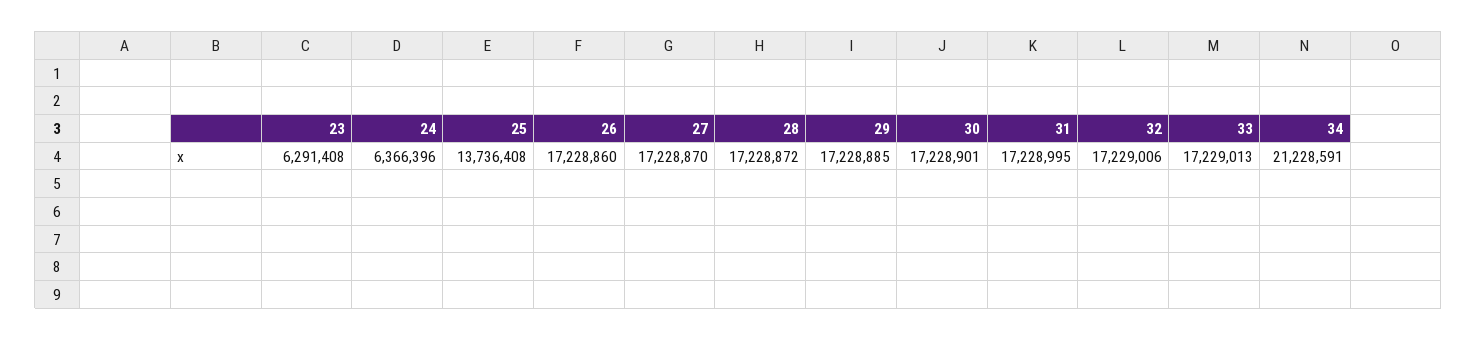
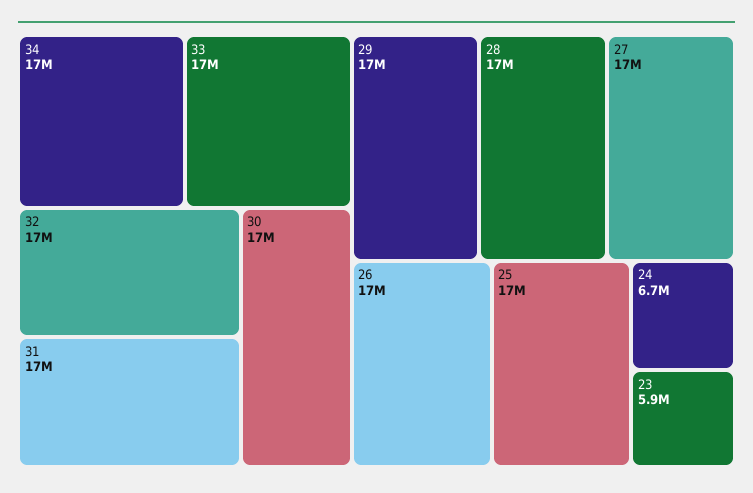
  {
-   "23": 6291408,
+   "23": 5900000,
-   "24": 6366396,
+   "24": 6700000,
-   "25": 13736408,
+   "25": 17000000,
    "26": 17228860,
    "27": 17228870,
    "28": 17228872,
    "29": 17228885,
    "30": 17228901,
    "31": 17228995,
    "32": 17229006,
    "33": 17229013,
-   "34": 21228591
+   "34": 17000000
  }

